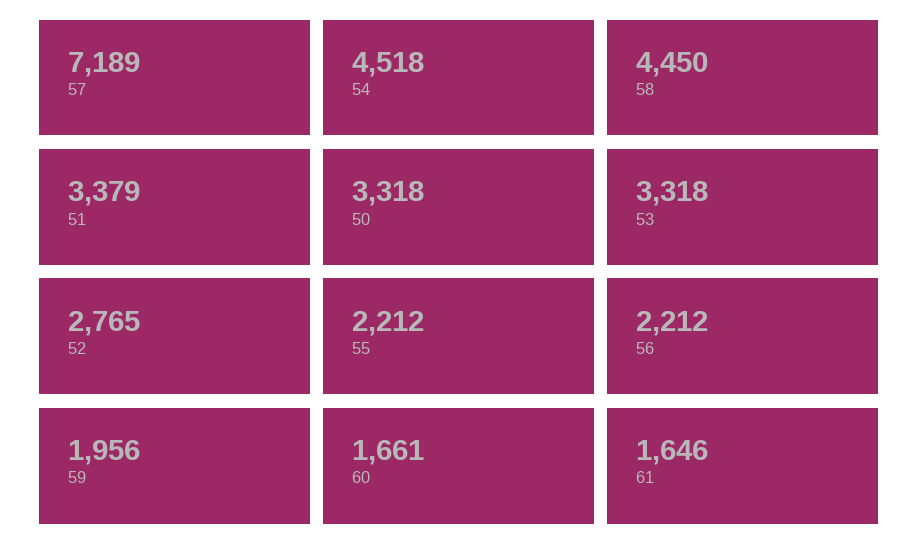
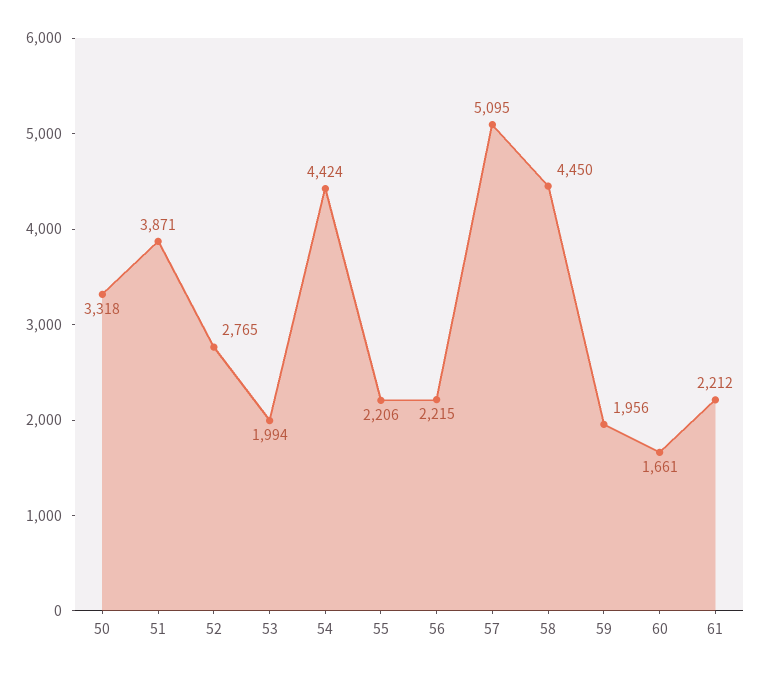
  {
-   "57": 7189,
+   "57": 5095,
-   "54": 4518,
+   "54": 4424,
    "58": 4450,
-   "51": 3379,
+   "51": 3871,
    "50": 3318,
-   "53": 3318,
+   "53": 1994,
    "52": 2765,
-   "55": 2212,
+   "55": 2206,
-   "56": 2212,
+   "56": 2215,
    "59": 1956,
    "60": 1661,
-   "61": 1646
+   "61": 2212
  }

